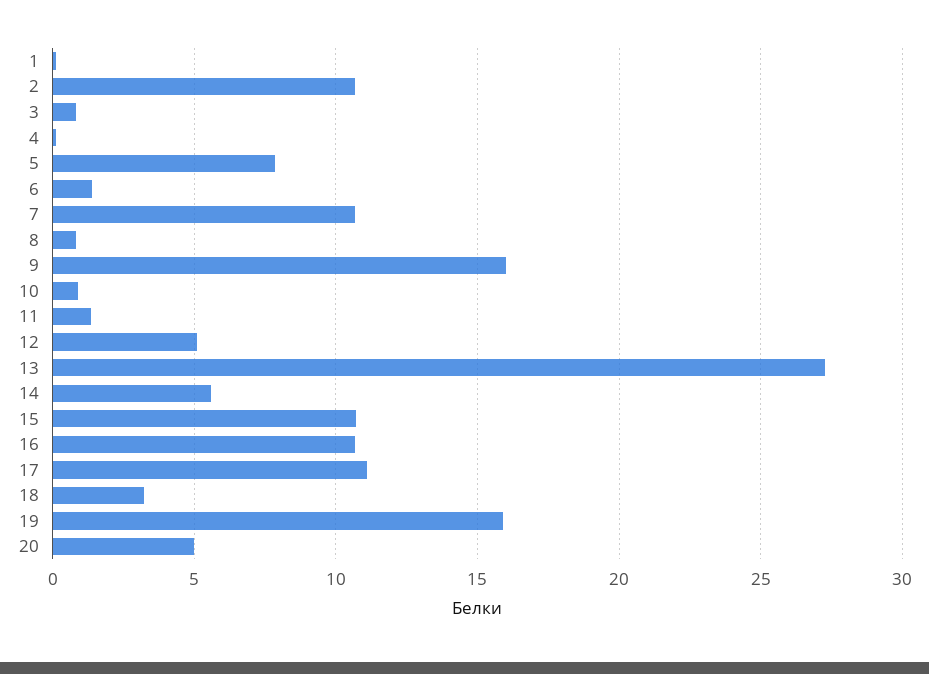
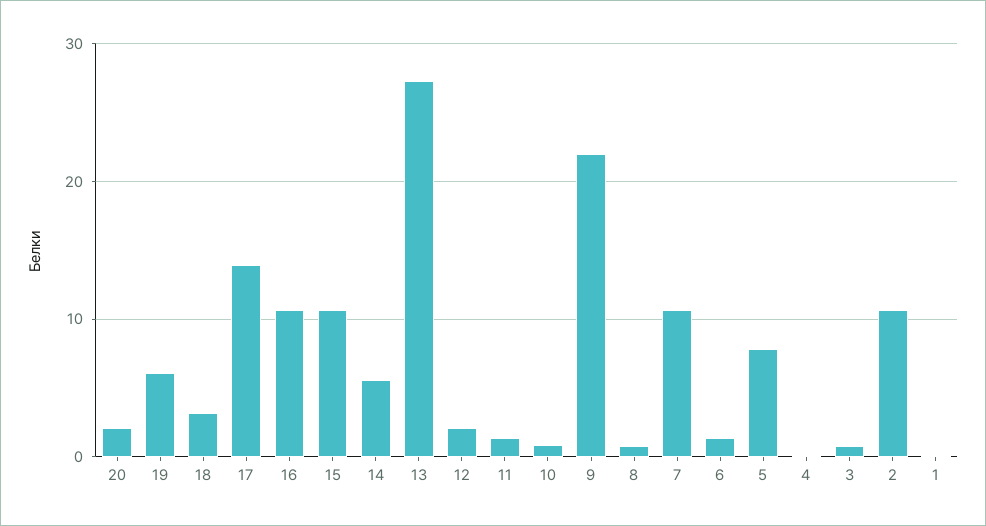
  {
    "1": 0,
    "2": 10.5,
    "3": 1,
    "4": 0,
    "5": 8,
    "6": 1.5,
    "7": 10.5,
    "8": 1,
-   "9": 16,
+   "9": 22,
    "10": 1,
    "11": 1.5,
-   "12": 5,
+   "12": 2,
    "13": 27.5,
    "14": 5.5,
    "15": 10.5,
    "16": 10.5,
-   "17": 11,
+   "17": 14,
    "18": 3,
-   "19": 16,
+   "19": 6,
-   "20": 5
+   "20": 2
  }

